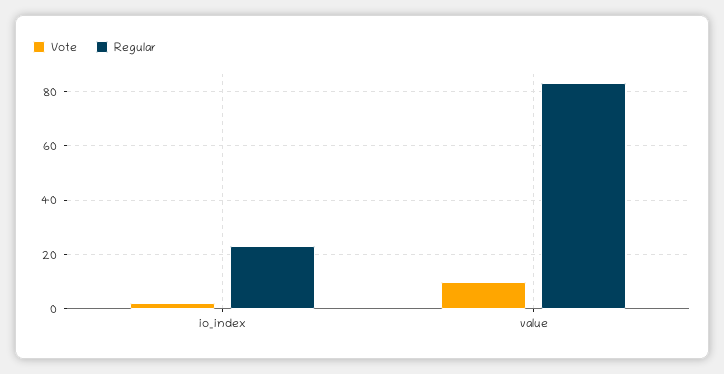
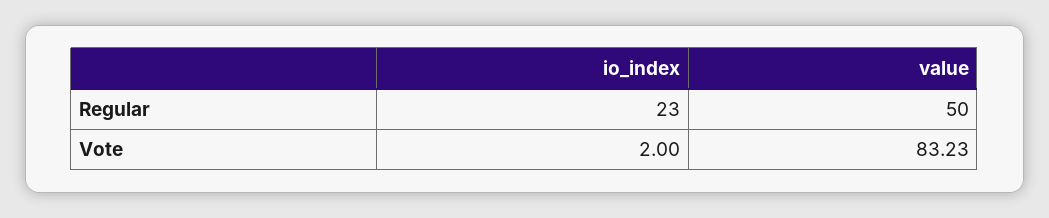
  {
    "Vote": {
      "io_index": 2,
-     "value": 10
+     "value": 83.23
    },
    "Regular": {
      "io_index": 23,
-     "value": 82.5
+     "value": 50
    }
  }

